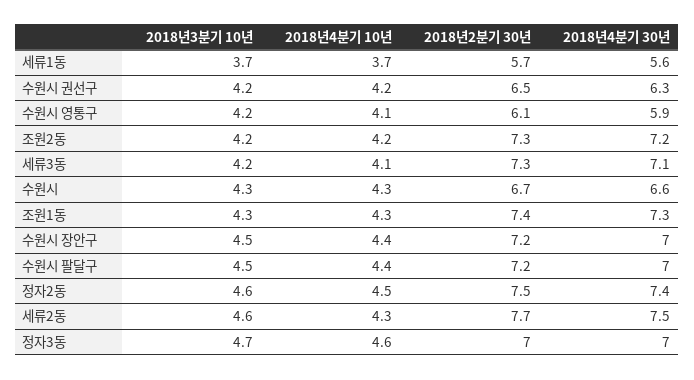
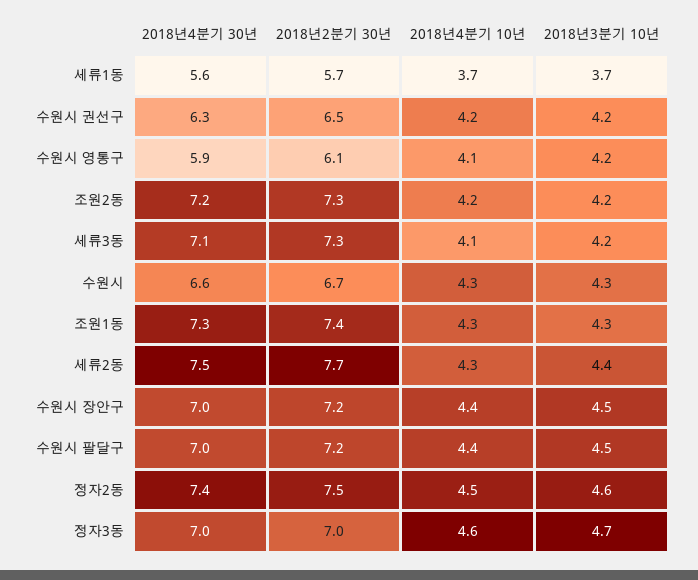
  {
    "2018년3분기 10년": {
      "세류1동": 3.7,
      "수원시 권선구": 4.2,
      "수원시 영통구": 4.2,
      "조원2동": 4.2,
      "세류3동": 4.2,
      "수원시": 4.3,
      "조원1동": 4.3,
      "수원시 장안구": 4.5,
      "수원시 팔달구": 4.5,
      "정자2동": 4.6,
-     "세류2동": 4.6,
+     "세류2동": 4.4,
      "정자3동": 4.7
    },
    "2018년4분기 10년": {
      "세류1동": 3.7,
      "수원시 권선구": 4.2,
      "수원시 영통구": 4.1,
      "조원2동": 4.2,
      "세류3동": 4.1,
      "수원시": 4.3,
      "조원1동": 4.3,
      "수원시 장안구": 4.4,
      "수원시 팔달구": 4.4,
      "정자2동": 4.5,
      "세류2동": 4.3,
      "정자3동": 4.6
    },
    "2018년2분기 30년": {
      "세류1동": 5.7,
      "수원시 권선구": 6.5,
      "수원시 영통구": 6.1,
      "조원2동": 7.3,
      "세류3동": 7.3,
      "수원시": 6.7,
      "조원1동": 7.4,
      "수원시 장안구": 7.2,
      "수원시 팔달구": 7.2,
      "정자2동": 7.5,
      "세류2동": 7.7,
      "정자3동": 7
    },
    "2018년4분기 30년": {
      "세류1동": 5.6,
      "수원시 권선구": 6.3,
      "수원시 영통구": 5.9,
      "조원2동": 7.2,
      "세류3동": 7.1,
      "수원시": 6.6,
      "조원1동": 7.3,
      "수원시 장안구": 7,
      "수원시 팔달구": 7,
      "정자2동": 7.4,
      "세류2동": 7.5,
      "정자3동": 7
    }
  }

